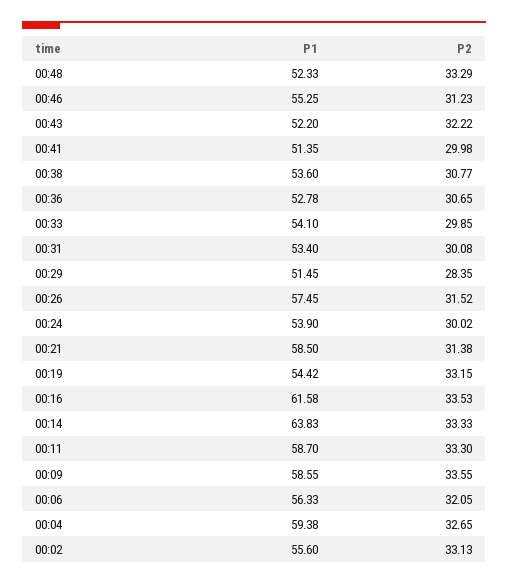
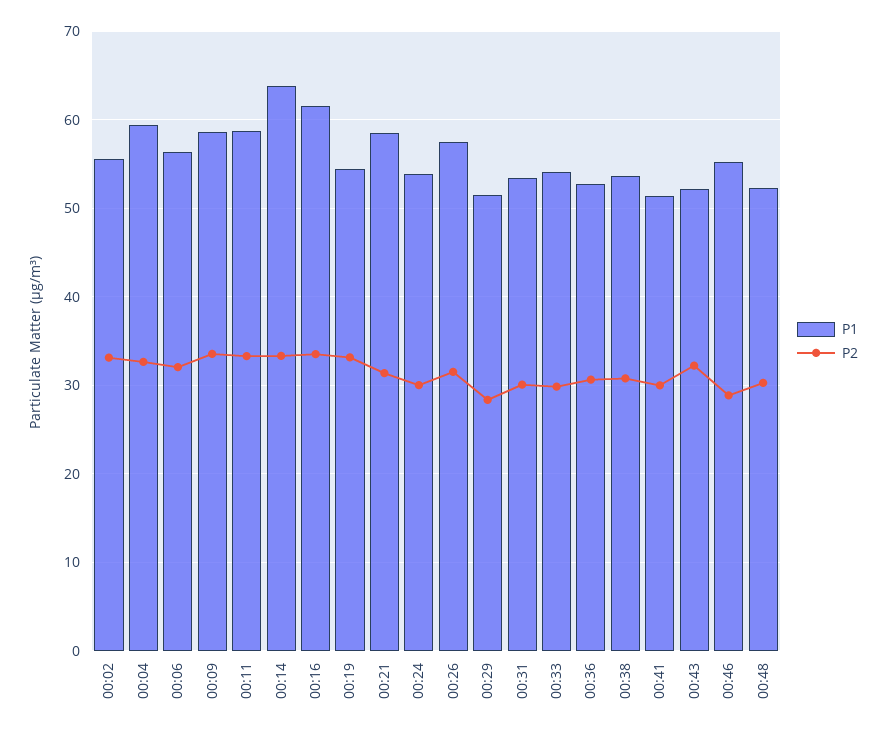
  {
    "P1": {
      "00:48": 52.33,
      "00:46": 55.25,
      "00:43": 52.2,
      "00:41": 51.35,
      "00:38": 53.6,
      "00:36": 52.78,
      "00:33": 54.1,
      "00:31": 53.4,
      "00:29": 51.45,
      "00:26": 57.45,
      "00:24": 53.9,
      "00:21": 58.5,
      "00:19": 54.42,
      "00:16": 61.58,
      "00:14": 63.83,
      "00:11": 58.7,
      "00:09": 58.55,
      "00:06": 56.33,
      "00:04": 59.38,
      "00:02": 55.6
    },
    "P2": {
-     "00:48": 33.29,
+     "00:48": 30,
-     "00:46": 31.23,
+     "00:46": 29,
      "00:43": 32.22,
      "00:41": 29.98,
      "00:38": 30.77,
      "00:36": 30.65,
      "00:33": 29.85,
      "00:31": 30.08,
      "00:29": 28.35,
      "00:26": 31.52,
      "00:24": 30.02,
      "00:21": 31.38,
      "00:19": 33.15,
      "00:16": 33.53,
      "00:14": 33.33,
      "00:11": 33.3,
      "00:09": 33.55,
      "00:06": 32.05,
      "00:04": 32.65,
      "00:02": 33.13
    }
  }

